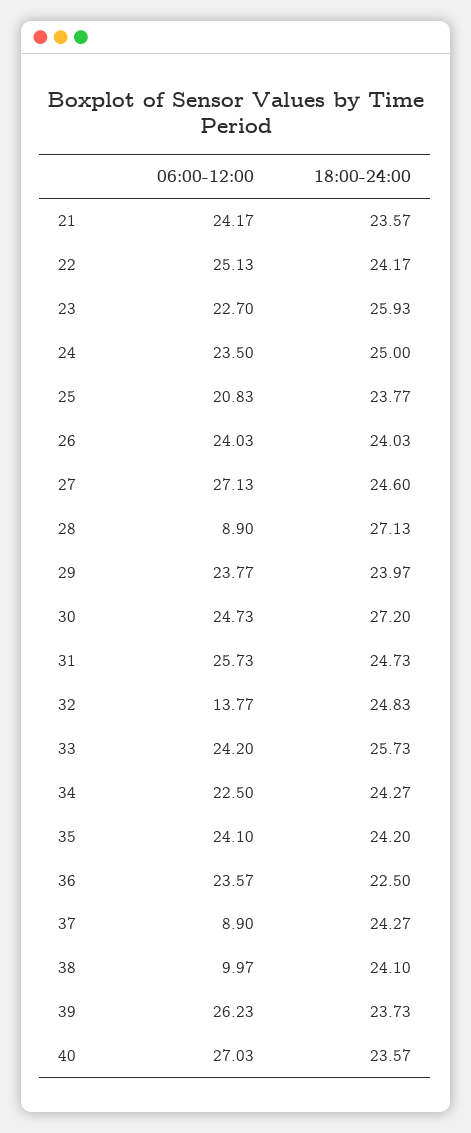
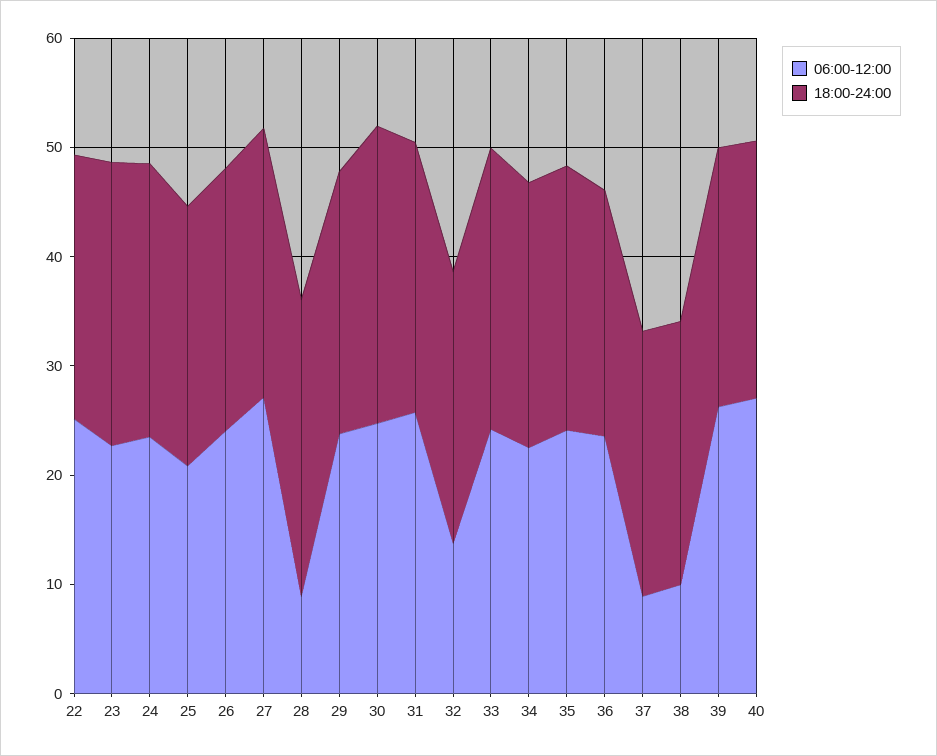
  {
    "06:00-12:00": {
-     "21": 24.17,
      "22": 25.13,
      "23": 22.7,
      "24": 23.5,
      "25": 20.83,
      "26": 24.03,
      "27": 27.13,
      "28": 8.9,
      "29": 23.77,
      "30": 24.73,
      "31": 25.73,
      "32": 13.77,
      "33": 24.2,
      "34": 22.5,
      "35": 24.1,
      "36": 23.57,
      "37": 8.9,
      "38": 9.97,
      "39": 26.23,
      "40": 27.03
    },
    "18:00-24:00": {
-     "21": 23.57,
      "22": 24.17,
      "23": 25.93,
      "24": 25,
      "25": 23.77,
      "26": 24.03,
      "27": 24.6,
      "28": 27.13,
      "29": 23.97,
      "30": 27.2,
      "31": 24.73,
      "32": 24.83,
      "33": 25.73,
      "34": 24.27,
      "35": 24.2,
      "36": 22.5,
      "37": 24.27,
      "38": 24.1,
      "39": 23.73,
      "40": 23.57
    }
  }

